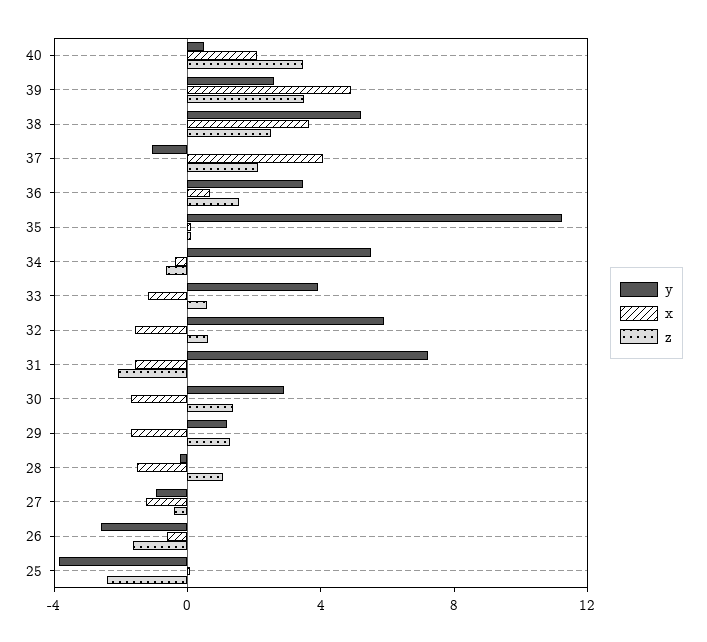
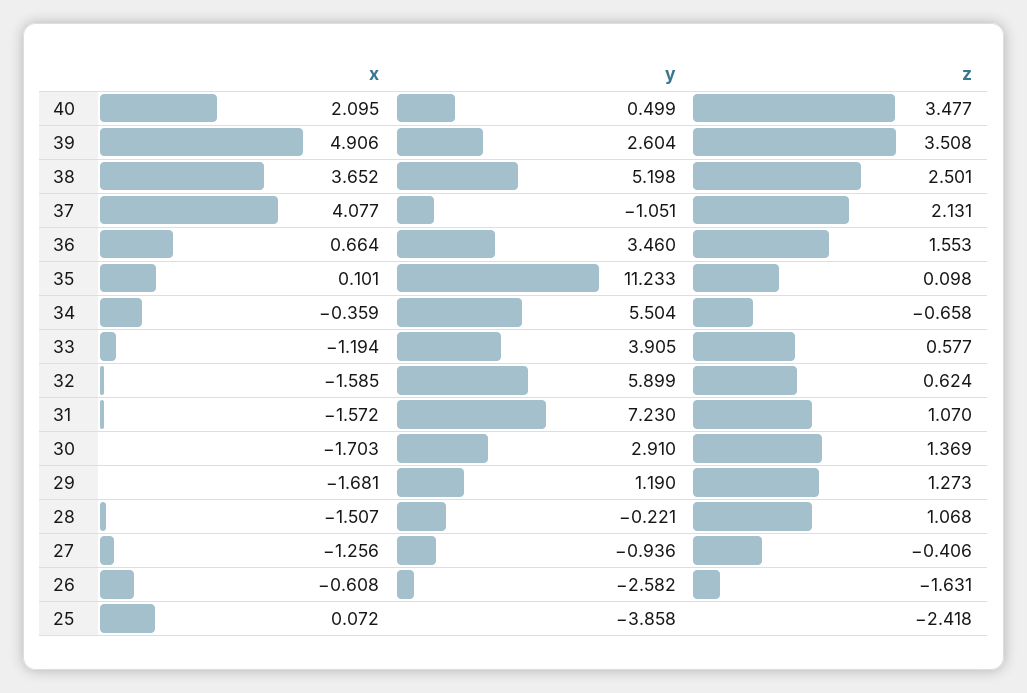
  {
    "y": {
      "40": 0.499,
      "39": 2.604,
      "38": 5.198,
      "37": -1.051,
      "36": 3.46,
      "35": 11.233,
      "34": 5.504,
      "33": 3.905,
      "32": 5.899,
      "31": 7.23,
      "30": 2.91,
      "29": 1.19,
      "28": -0.221,
      "27": -0.936,
      "26": -2.582,
      "25": -3.858
    },
    "x": {
      "40": 2.095,
      "39": 4.906,
      "38": 3.652,
      "37": 4.077,
      "36": 0.664,
      "35": 0.101,
      "34": -0.359,
      "33": -1.194,
      "32": -1.585,
      "31": -1.572,
      "30": -1.703,
      "29": -1.681,
      "28": -1.507,
      "27": -1.256,
      "26": -0.608,
      "25": 0.072
    },
    "z": {
      "40": 3.477,
      "39": 3.508,
      "38": 2.501,
      "37": 2.131,
      "36": 1.553,
      "35": 0.098,
      "34": -0.658,
      "33": 0.577,
      "32": 0.624,
-     "31": -2,
+     "31": 1.07,
      "30": 1.369,
      "29": 1.273,
      "28": 1.068,
      "27": -0.406,
      "26": -1.631,
      "25": -2.418
    }
  }

